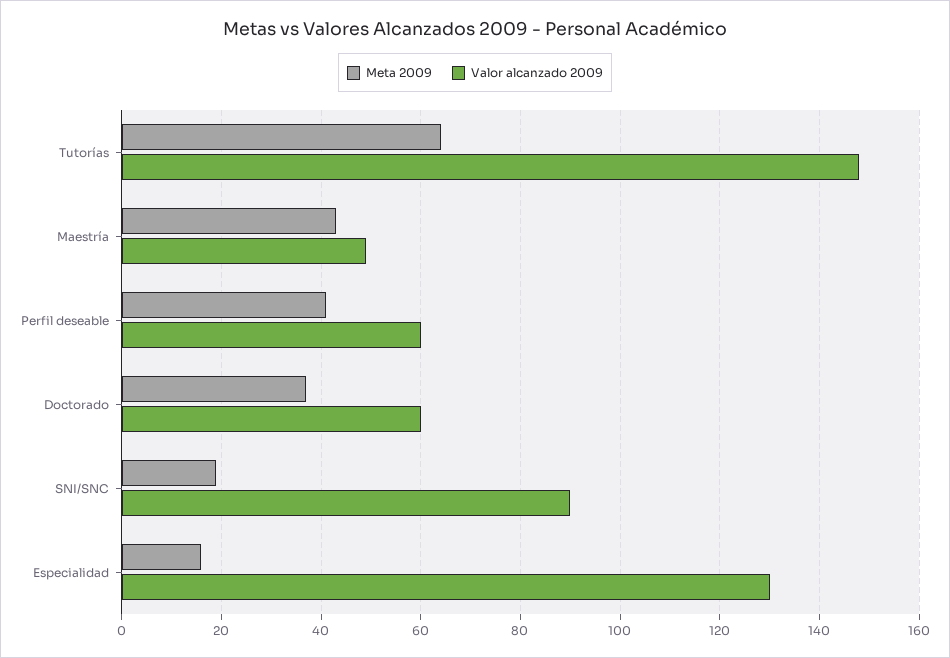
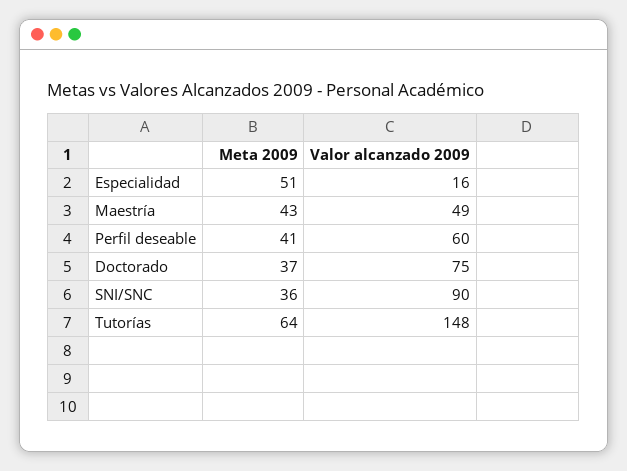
  {
    "Meta 2009": {
      "Tutorías": 64,
      "Maestría": 43,
      "Perfil deseable": 41,
      "Doctorado": 37,
-     "SNI/SNC": 20,
+     "SNI/SNC": 36,
-     "Especialidad": 15
+     "Especialidad": 51
    },
    "Valor alcanzado 2009": {
      "Tutorías": 148,
      "Maestría": 49,
      "Perfil deseable": 60,
-     "Doctorado": 60,
+     "Doctorado": 75,
      "SNI/SNC": 90,
-     "Especialidad": 130
+     "Especialidad": 16
    }
  }

